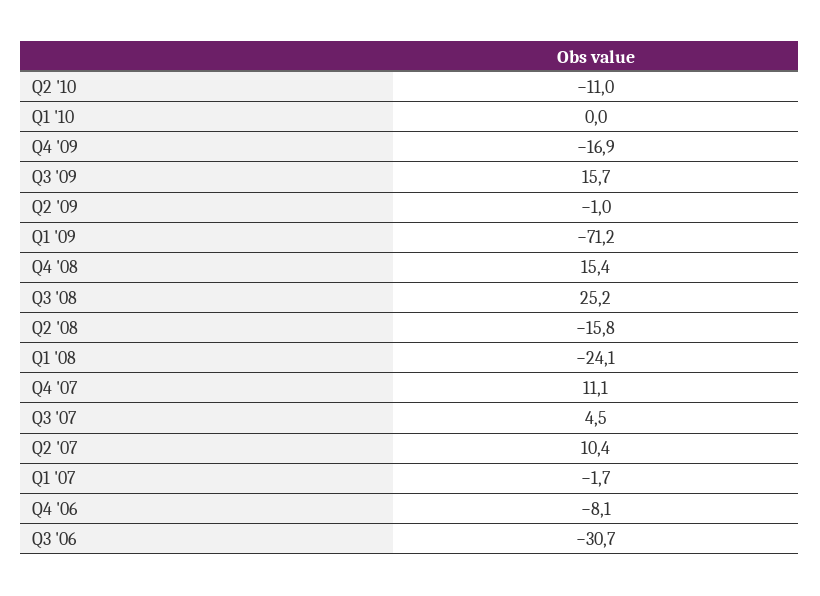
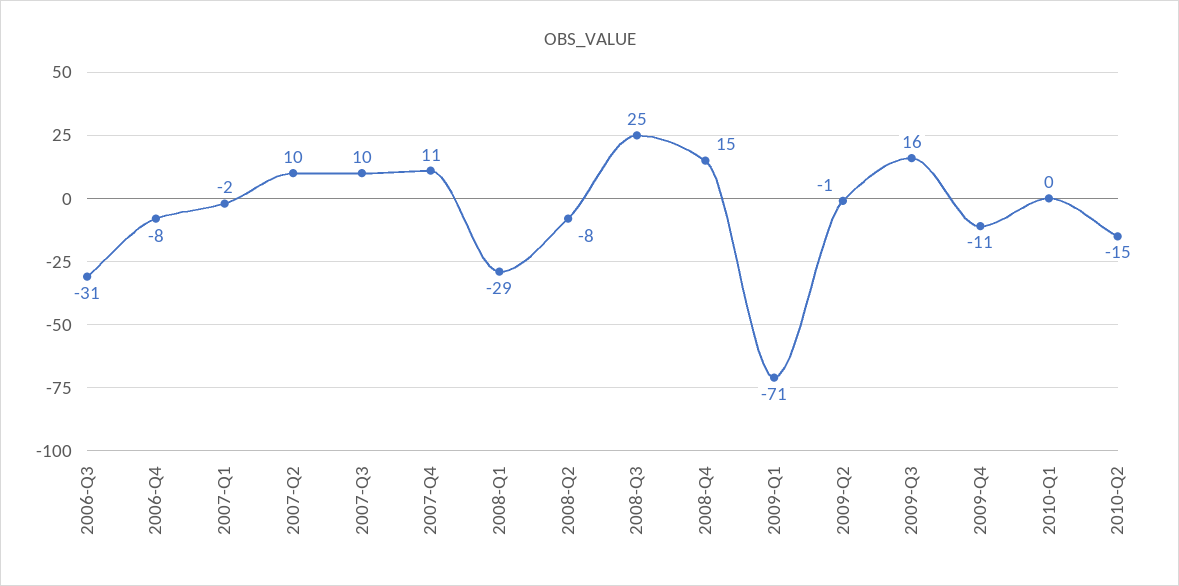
  {
-   "Q2 '10": -11,
+   "Q2 '10": -15,
    "Q1 '10": 0,
-   "Q4 '09": -16.9,
+   "Q4 '09": -11,
    "Q3 '09": 15.7,
    "Q2 '09": -1,
    "Q1 '09": -71.2,
    "Q4 '08": 15.4,
    "Q3 '08": 25.2,
-   "Q2 '08": -15.8,
+   "Q2 '08": -8,
-   "Q1 '08": -24.1,
+   "Q1 '08": -29,
    "Q4 '07": 11.1,
-   "Q3 '07": 4.5,
+   "Q3 '07": 10,
    "Q2 '07": 10.4,
    "Q1 '07": -1.7,
    "Q4 '06": -8.1,
    "Q3 '06": -30.7
  }

